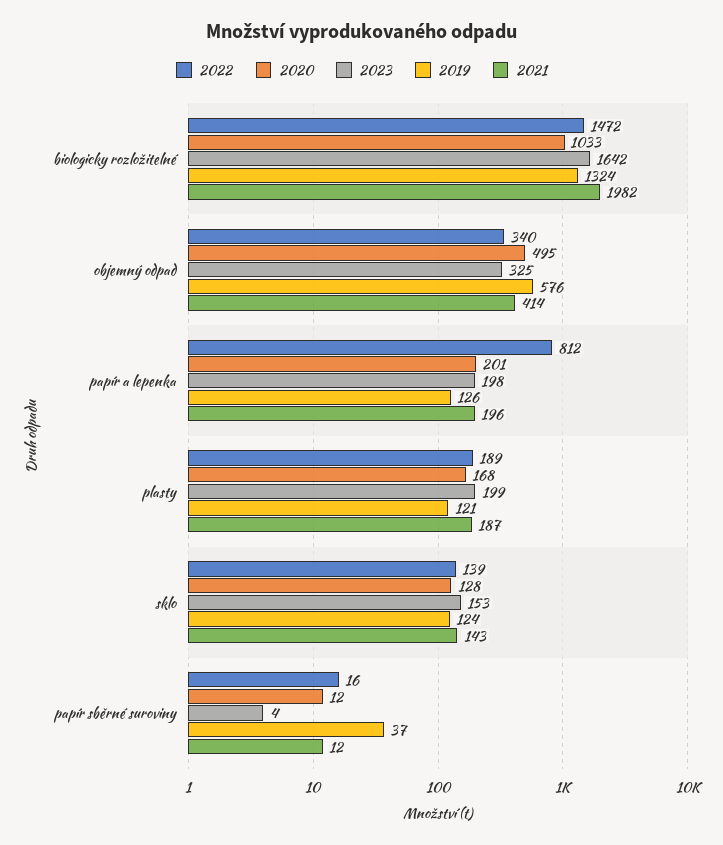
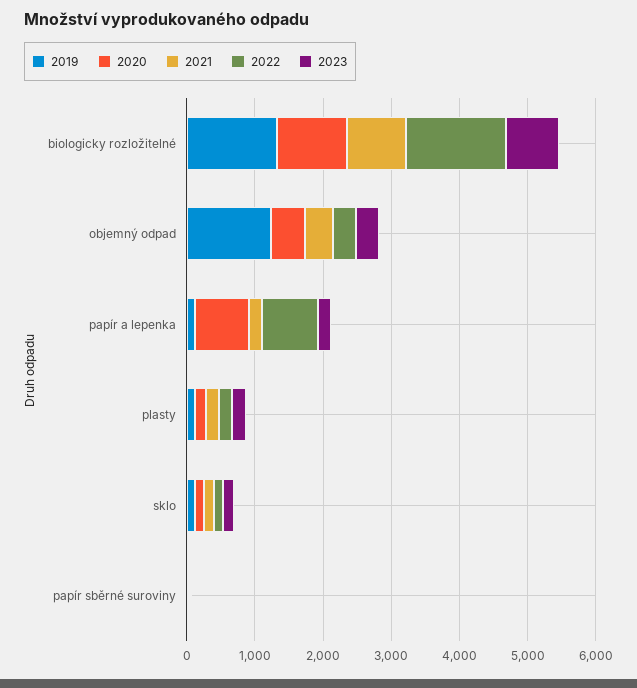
  {
    "2022": {
      "biologicky rozložitelné": 1472,
      "objemný odpad": 340,
      "papír a lepenka": 812,
      "plasty": 189,
      "sklo": 139,
      "papír sběrné suroviny": 16
    },
    "2020": {
      "biologicky rozložitelné": 1033,
      "objemný odpad": 495,
-     "papír a lepenka": 201,
+     "papír a lepenka": 800,
      "plasty": 168,
      "sklo": 128,
      "papír sběrné suroviny": 12
    },
    "2023": {
-     "biologicky rozložitelné": 1642,
+     "biologicky rozložitelné": 800,
      "objemný odpad": 325,
      "papír a lepenka": 198,
      "plasty": 199,
      "sklo": 153,
      "papír sběrné suroviny": 4
    },
    "2019": {
      "biologicky rozložitelné": 1324,
-     "objemný odpad": 576,
+     "objemný odpad": 1200,
      "papír a lepenka": 126,
      "plasty": 121,
      "sklo": 124,
      "papír sběrné suroviny": 37
    },
    "2021": {
-     "biologicky rozložitelné": 1982,
+     "biologicky rozložitelné": 800,
      "objemný odpad": 414,
      "papír a lepenka": 196,
      "plasty": 187,
      "sklo": 143,
      "papír sběrné suroviny": 12
    }
  }

